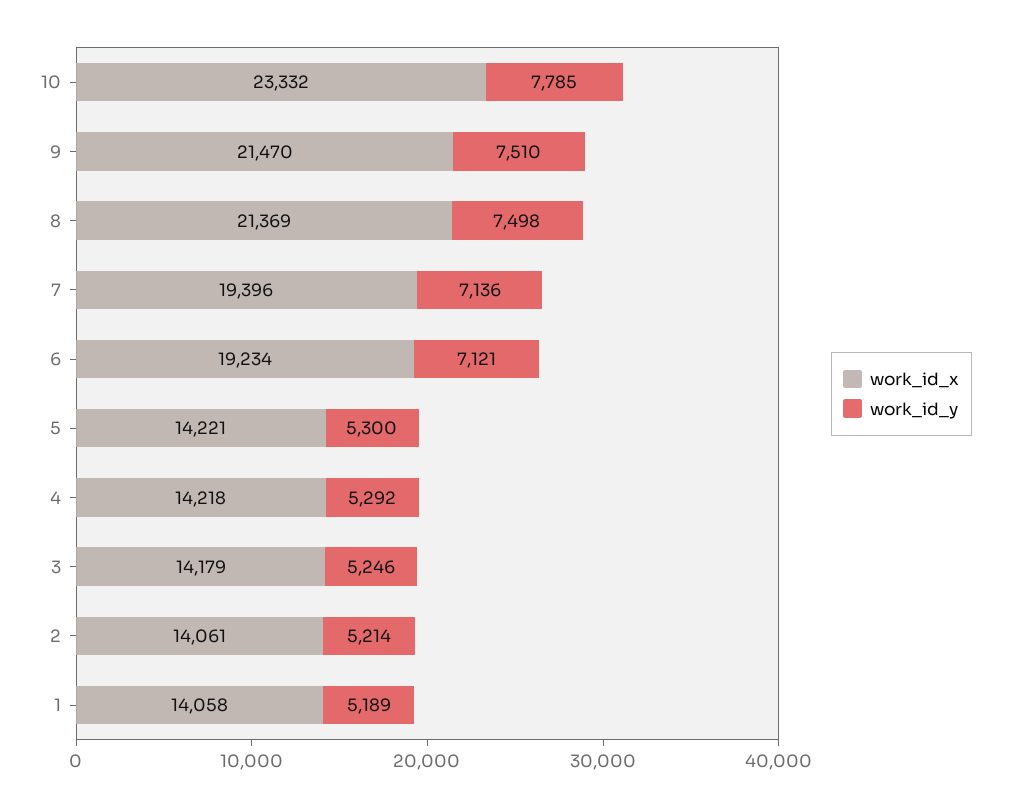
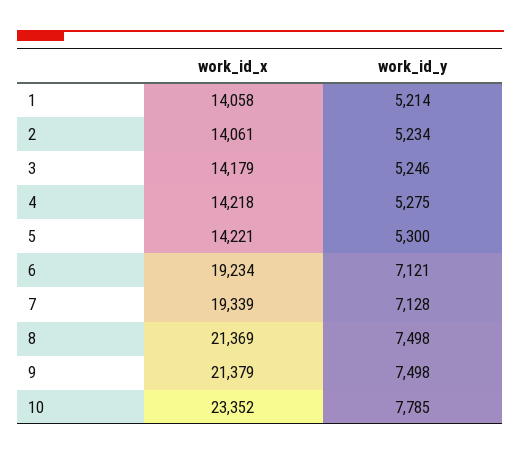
  {
    "work_id_x": {
-     "10": 23332,
+     "10": 23352,
-     "9": 21470,
+     "9": 21379,
      "8": 21369,
-     "7": 19396,
+     "7": 19339,
      "6": 19234,
      "5": 14221,
      "4": 14218,
      "3": 14179,
      "2": 14061,
      "1": 14058
    },
    "work_id_y": {
      "10": 7785,
-     "9": 7510,
+     "9": 7498,
      "8": 7498,
-     "7": 7136,
+     "7": 7128,
      "6": 7121,
      "5": 5300,
-     "4": 5292,
+     "4": 5275,
      "3": 5246,
-     "2": 5214,
+     "2": 5234,
-     "1": 5189
+     "1": 5214
    }
  }

